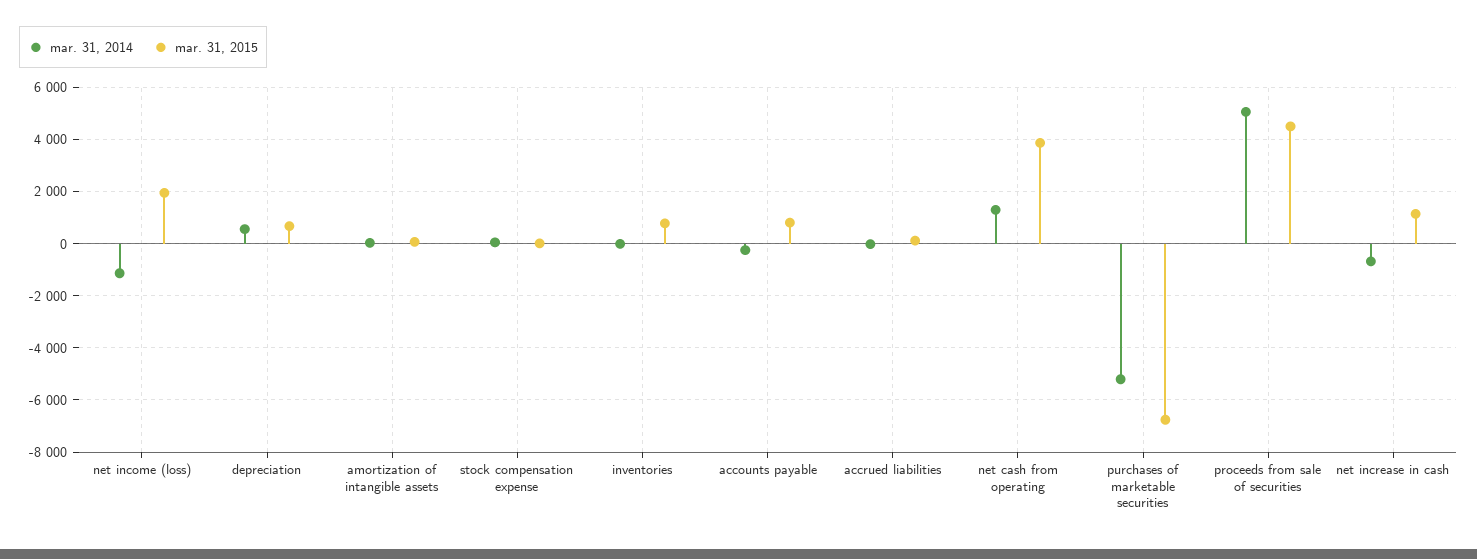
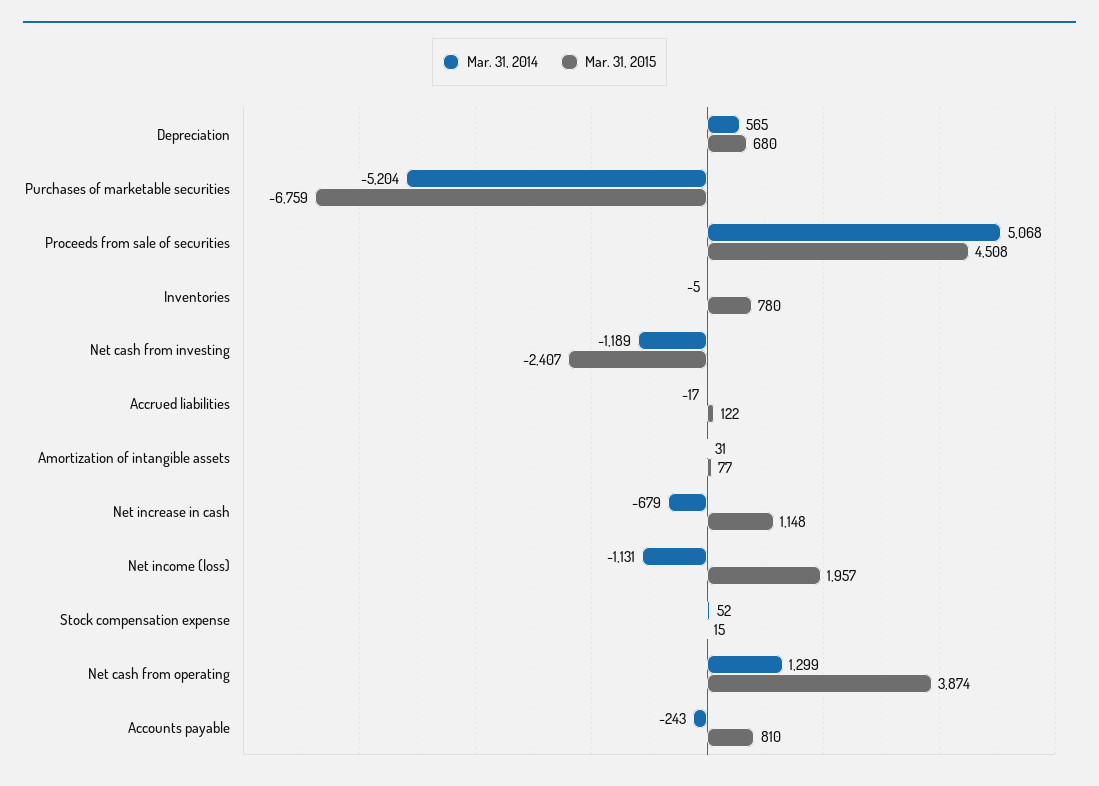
  {
    "mar. 31, 2014": {
      "net income (loss)": -1131,
      "depreciation": 565,
      "amortization of intangible assets": 31,
      "stock compensation expense": 52,
      "inventories": -5,
      "accounts payable": -243,
      "accrued liabilities": -17,
      "net cash from operating": 1299,
      "purchases of marketable securities": -5204,
      "proceeds from sale of securities": 5068,
-     "net increase in cash": -679
+     "net increase in cash": -679,
+     "Net cash from investing": -1189
    },
    "mar. 31, 2015": {
      "net income (loss)": 1957,
      "depreciation": 680,
      "amortization of intangible assets": 77,
      "stock compensation expense": 15,
      "inventories": 780,
      "accounts payable": 810,
      "accrued liabilities": 122,
      "net cash from operating": 3874,
      "purchases of marketable securities": -6759,
      "proceeds from sale of securities": 4508,
-     "net increase in cash": 1148
+     "net increase in cash": 1148,
+     "Net cash from investing": -2407
    }
  }

